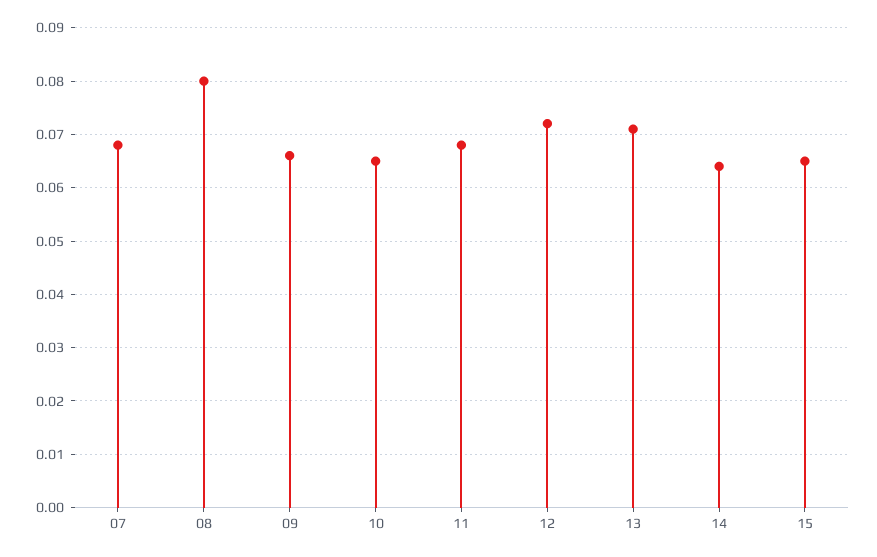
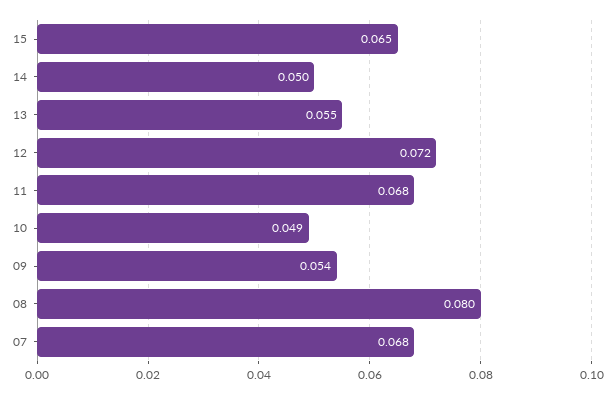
  {
    "07": 0.068,
    "08": 0.08,
-   "09": 0.065,
+   "09": 0.054,
-   "10": 0.065,
+   "10": 0.049,
    "11": 0.068,
    "12": 0.072,
-   "13": 0.07,
+   "13": 0.055,
-   "14": 0.065,
+   "14": 0.05,
    "15": 0.065
  }

